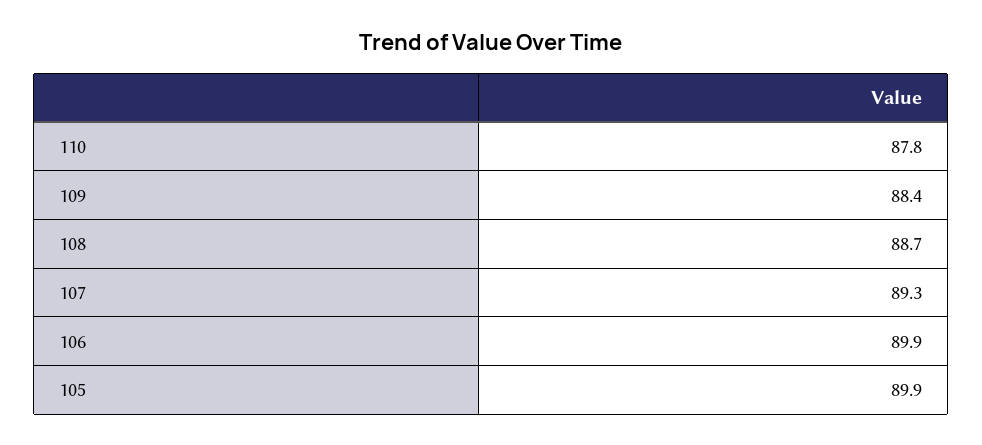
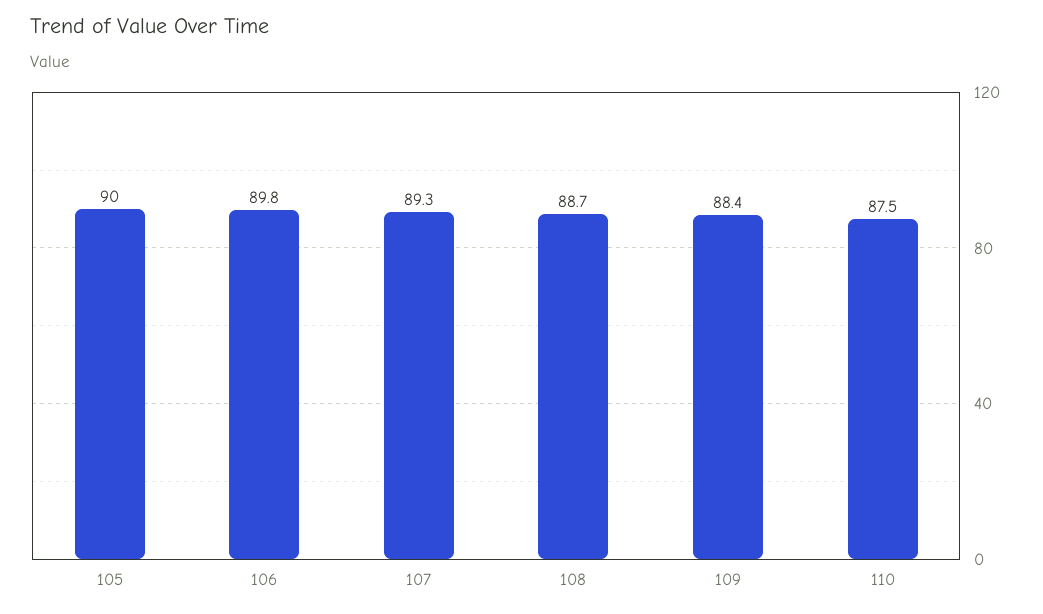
  {
-   "110": 87.8,
+   "110": 87.5,
    "109": 88.4,
    "108": 88.7,
    "107": 89.3,
-   "106": 89.9,
+   "106": 89.8,
-   "105": 89.9
+   "105": 90
  }

